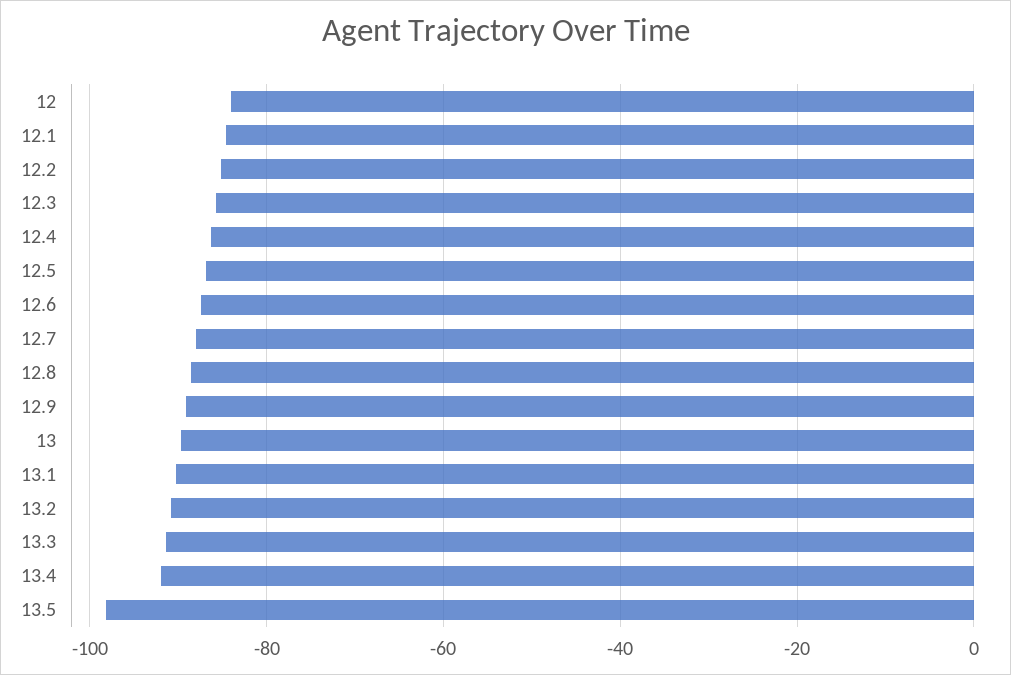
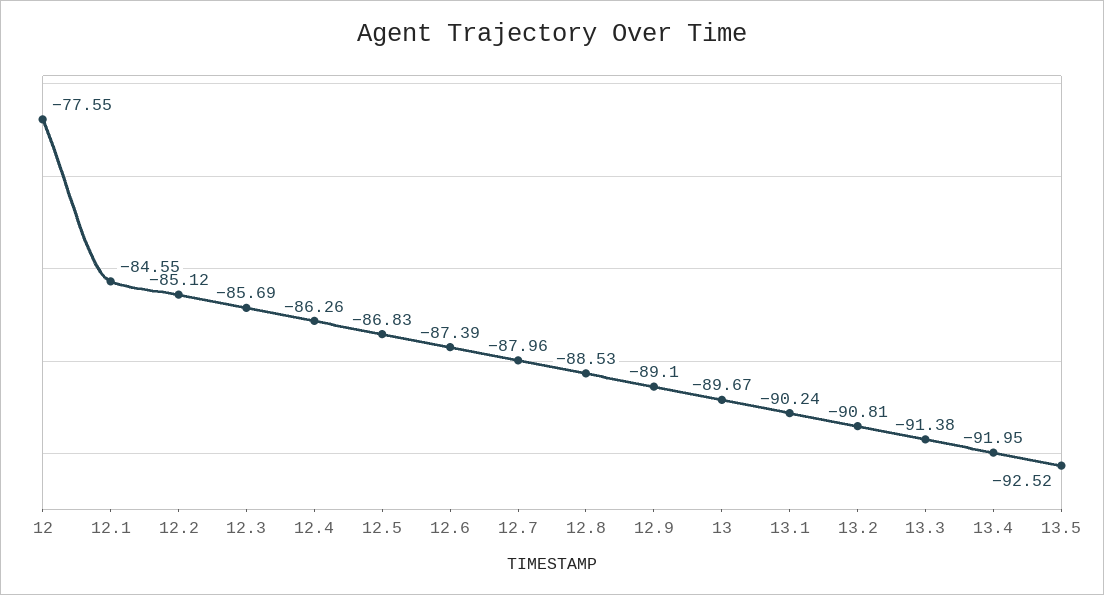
  {
-   "12": -84,
+   "12": -77.55,
    "12.1": -84.55,
    "12.2": -85.12,
    "12.3": -85.69,
    "12.4": -86.26,
    "12.5": -86.83,
    "12.6": -87.39,
    "12.7": -87.96,
    "12.8": -88.53,
    "12.9": -89.1,
    "13": -89.67,
    "13.1": -90.24,
    "13.2": -90.81,
    "13.3": -91.38,
    "13.4": -91.95,
-   "13.5": -98
+   "13.5": -92.52
  }

